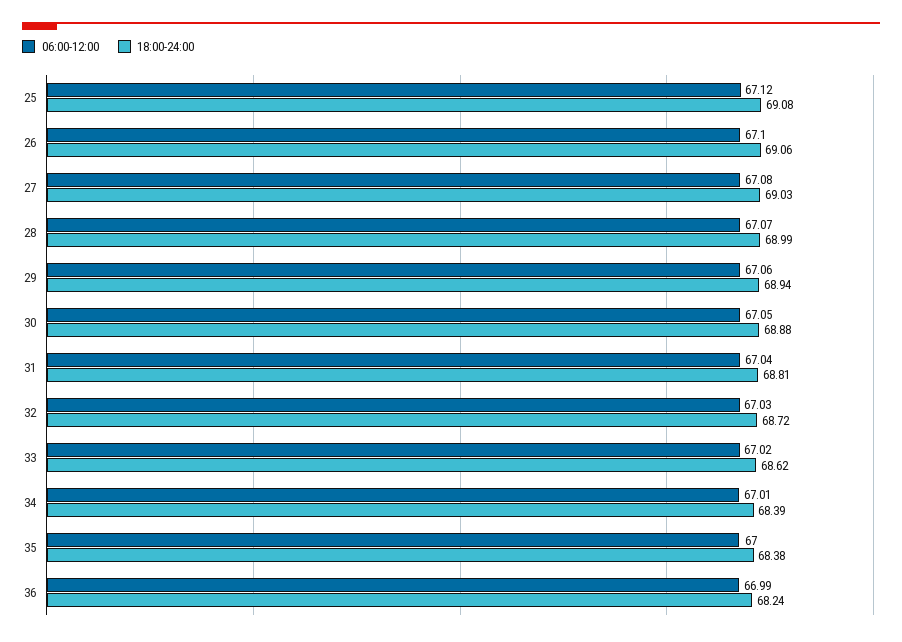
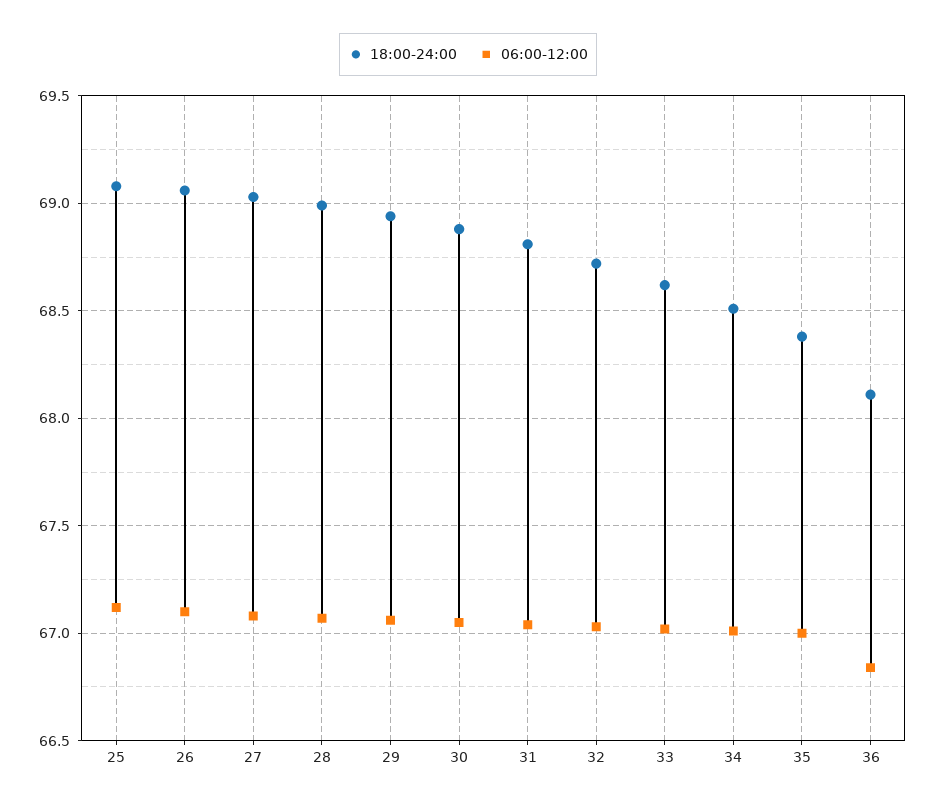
  {
    "06:00-12:00": {
      "25": 67.12,
      "26": 67.1,
      "27": 67.08,
      "28": 67.07,
      "29": 67.06,
      "30": 67.05,
      "31": 67.04,
      "32": 67.03,
      "33": 67.02,
      "34": 67.01,
      "35": 67,
-     "36": 66.99
+     "36": 66.85
    },
    "18:00-24:00": {
      "25": 69.08,
      "26": 69.06,
      "27": 69.03,
      "28": 68.99,
      "29": 68.94,
      "30": 68.88,
      "31": 68.81,
      "32": 68.72,
      "33": 68.62,
-     "34": 68.39,
+     "34": 68.5,
      "35": 68.38,
-     "36": 68.24
+     "36": 68.1
    }
  }

